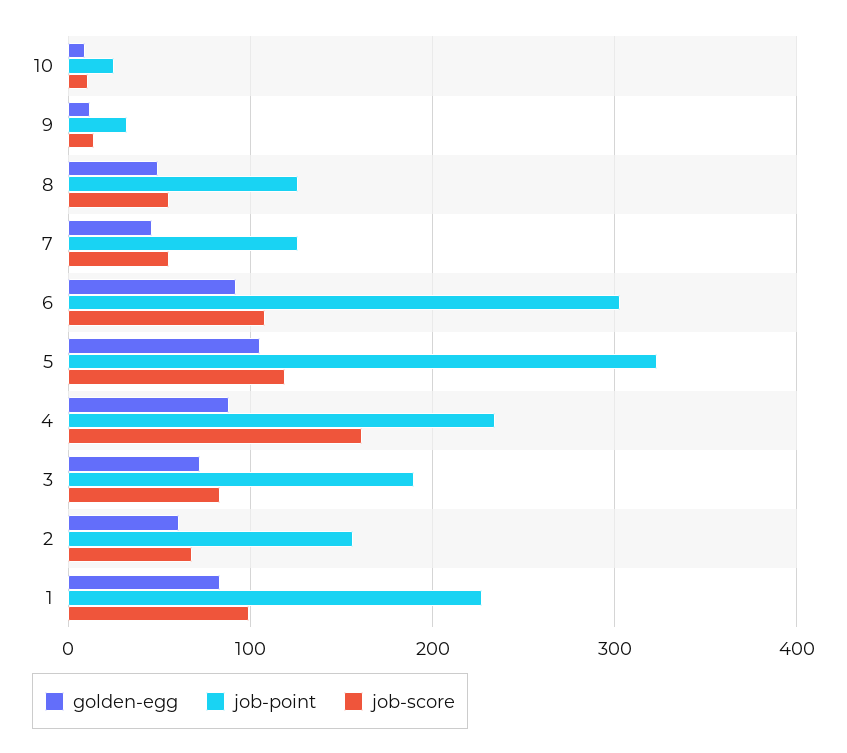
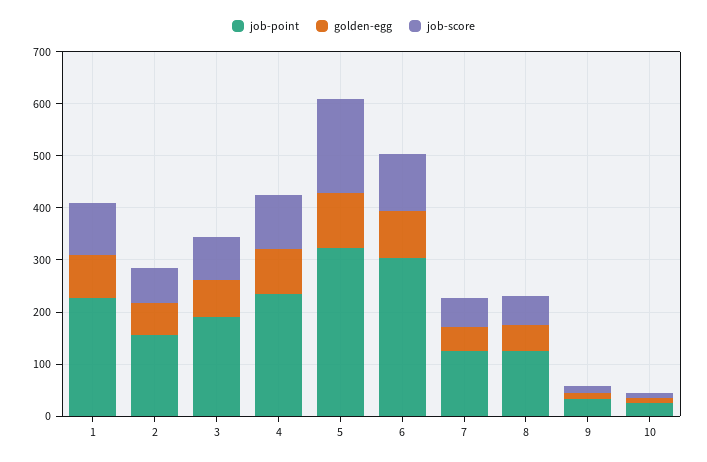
  {
    "golden-egg": {
      "10": 10,
      "9": 10,
      "8": 50,
      "7": 50,
      "6": 90,
      "5": 110,
      "4": 90,
      "3": 70,
      "2": 60,
      "1": 80
    },
    "job-point": {
      "10": 30,
      "9": 30,
      "8": 130,
      "7": 130,
      "6": 300,
      "5": 320,
      "4": 230,
      "3": 190,
      "2": 160,
      "1": 230
    },
    "job-score": {
      "10": 10,
      "9": 10,
      "8": 60,
      "7": 60,
      "6": 110,
-     "5": 120,
+     "5": 180,
-     "4": 160,
+     "4": 100,
      "3": 80,
      "2": 70,
      "1": 100
    }
  }

